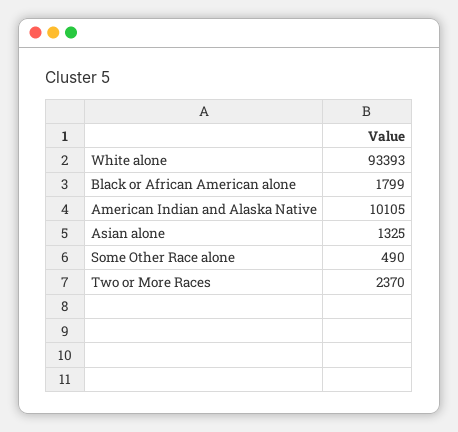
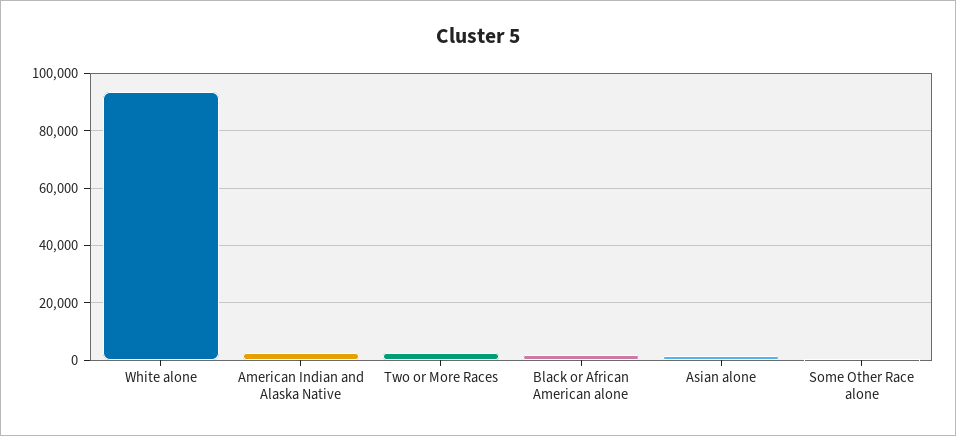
  {
    "White alone": 93393,
    "Black or African American alone": 1799,
-   "American Indian and Alaska Native": 10105,
+   "American Indian and Alaska Native": 2500,
    "Asian alone": 1325,
    "Some Other Race alone": 490,
    "Two or More Races": 2370
  }

